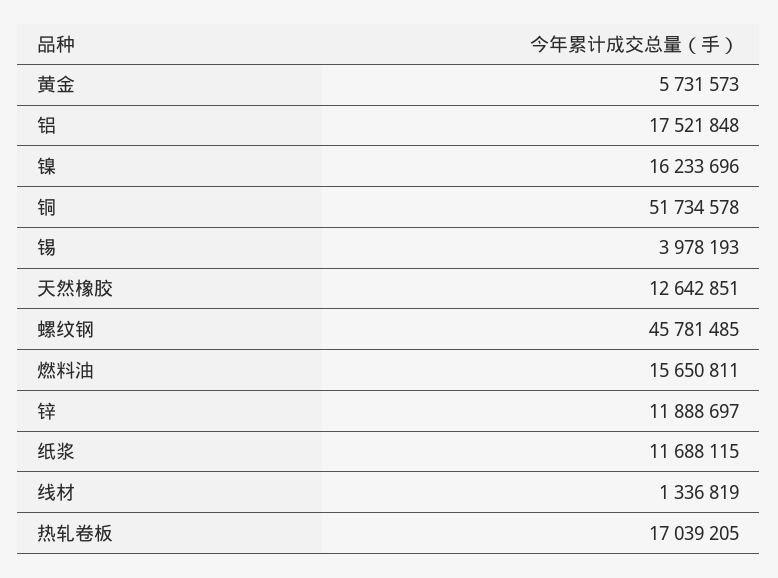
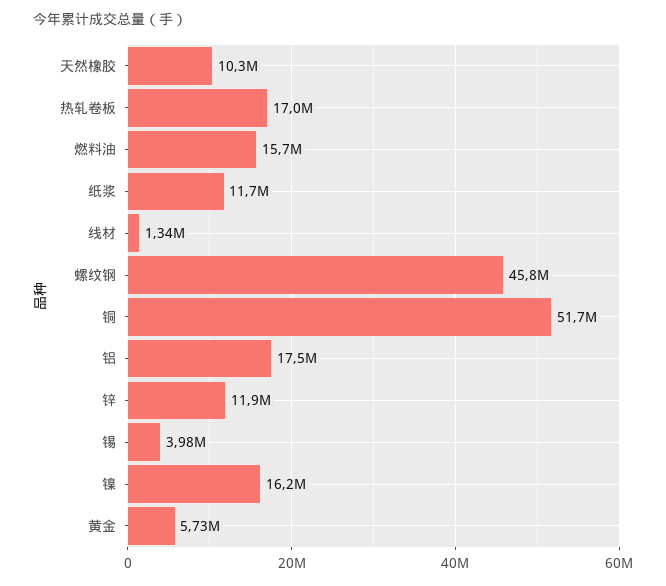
  {
    "黄金": 5731573,
    "铝": 17521848,
    "镍": 16233696,
    "铜": 51734578,
    "锡": 3978193,
-   "天然橡胶": 12642851,
+   "天然橡胶": 10300000,
    "螺纹钢": 45781485,
    "燃料油": 15650811,
    "锌": 11888697,
    "纸浆": 11688115,
    "线材": 1336819,
    "热轧卷板": 17039205
  }

